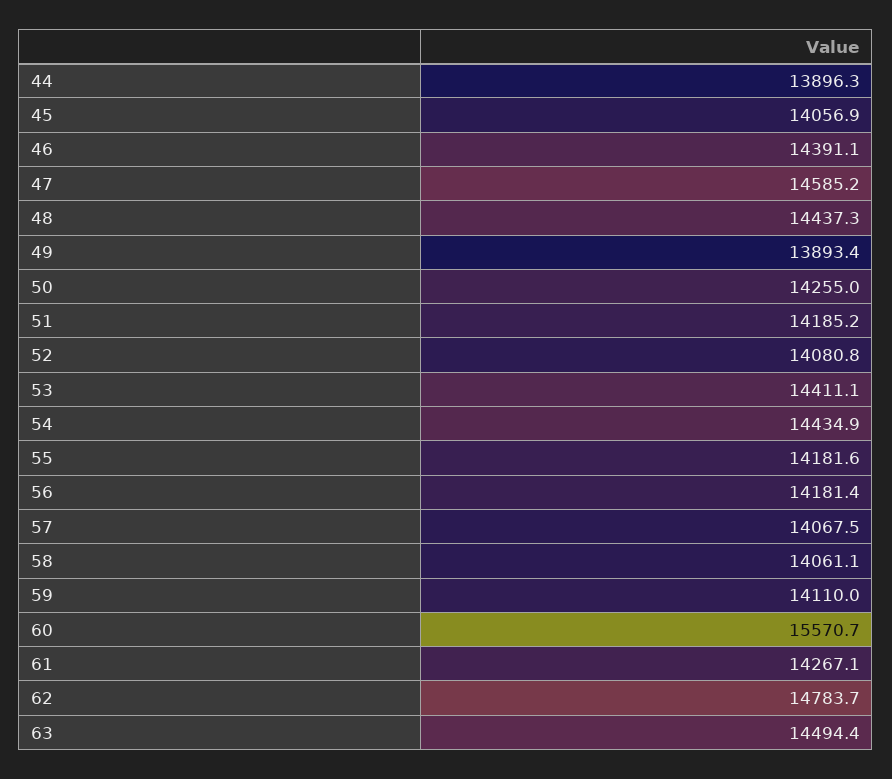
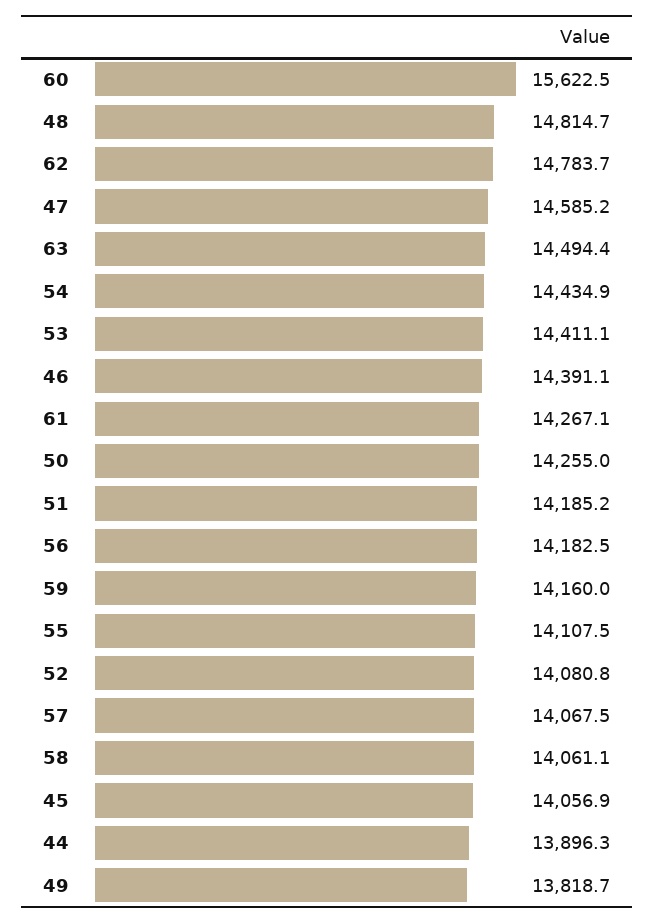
  {
    "44": 13896.3,
    "45": 14056.9,
    "46": 14391.1,
    "47": 14585.2,
-   "48": 14437.3,
+   "48": 14814.7,
-   "49": 13893.4,
+   "49": 13818.7,
    "50": 14255,
    "51": 14185.2,
    "52": 14080.8,
    "53": 14411.1,
    "54": 14434.9,
-   "55": 14181.6,
+   "55": 14107.5,
-   "56": 14181.4,
+   "56": 14182.5,
    "57": 14067.5,
    "58": 14061.1,
-   "59": 14110,
+   "59": 14160,
-   "60": 15570.7,
+   "60": 15622.5,
    "61": 14267.1,
    "62": 14783.7,
    "63": 14494.4
  }

